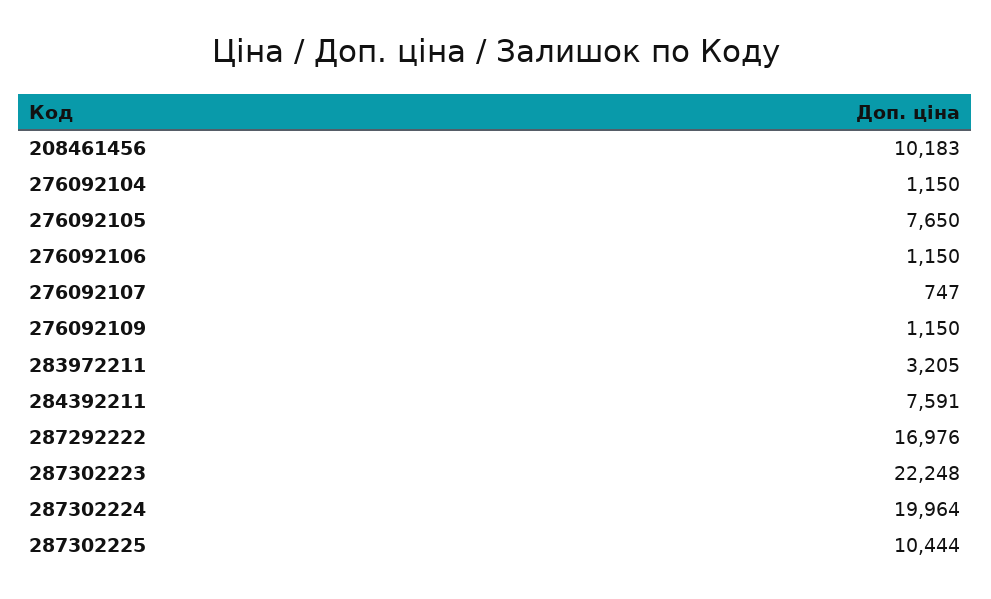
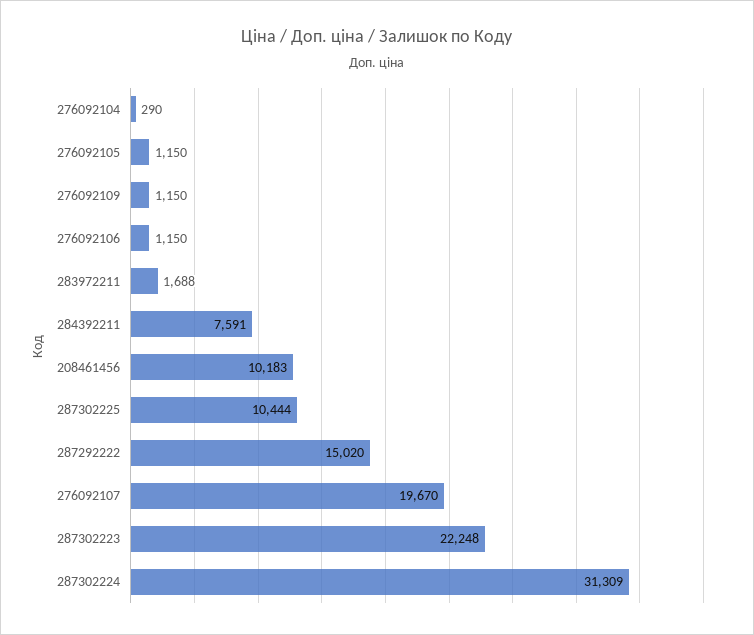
  {
    "208461456": 10183,
-   "276092104": 1150,
+   "276092104": 290,
-   "276092105": 7650,
+   "276092105": 1150,
    "276092106": 1150,
-   "276092107": 747,
+   "276092107": 19670,
    "276092109": 1150,
-   "283972211": 3205,
+   "283972211": 1688,
    "284392211": 7591,
-   "287292222": 16976,
+   "287292222": 15020,
    "287302223": 22248,
-   "287302224": 19964,
+   "287302224": 31309,
    "287302225": 10444
  }

